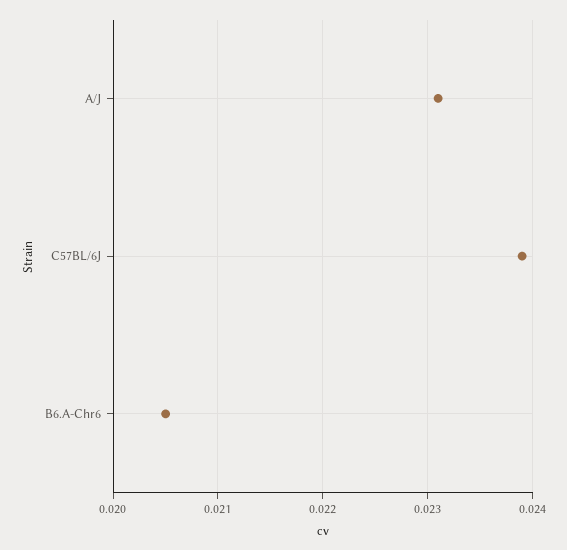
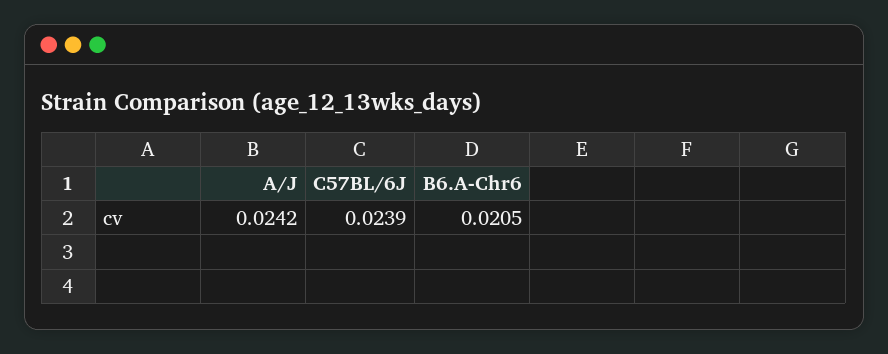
  {
-   "A/J": 0.0231,
+   "A/J": 0.0242,
    "C57BL/6J": 0.0239,
    "B6.A-Chr6": 0.0205
  }

